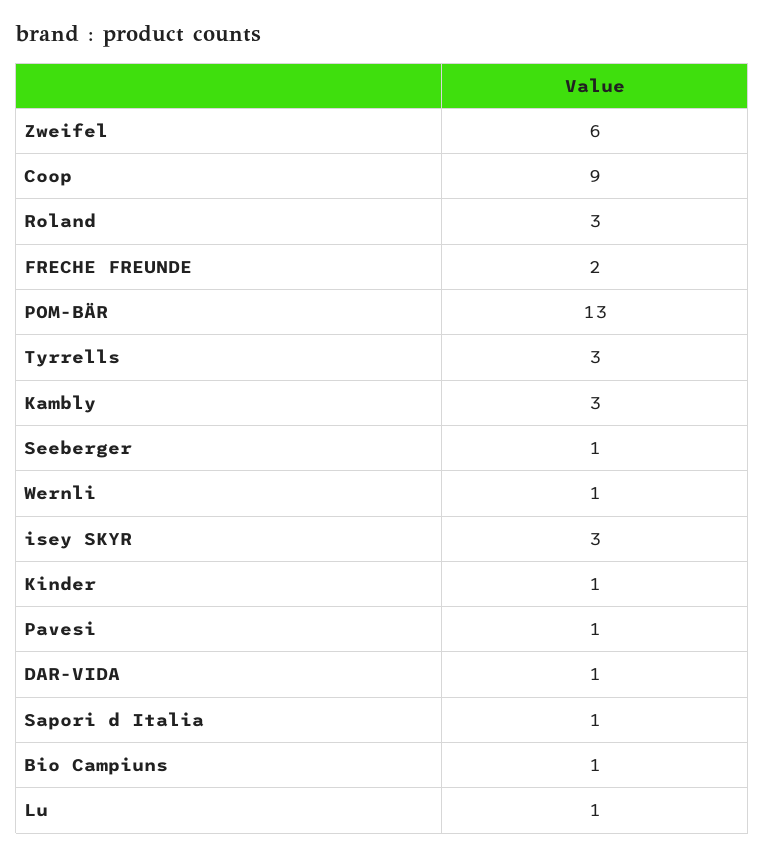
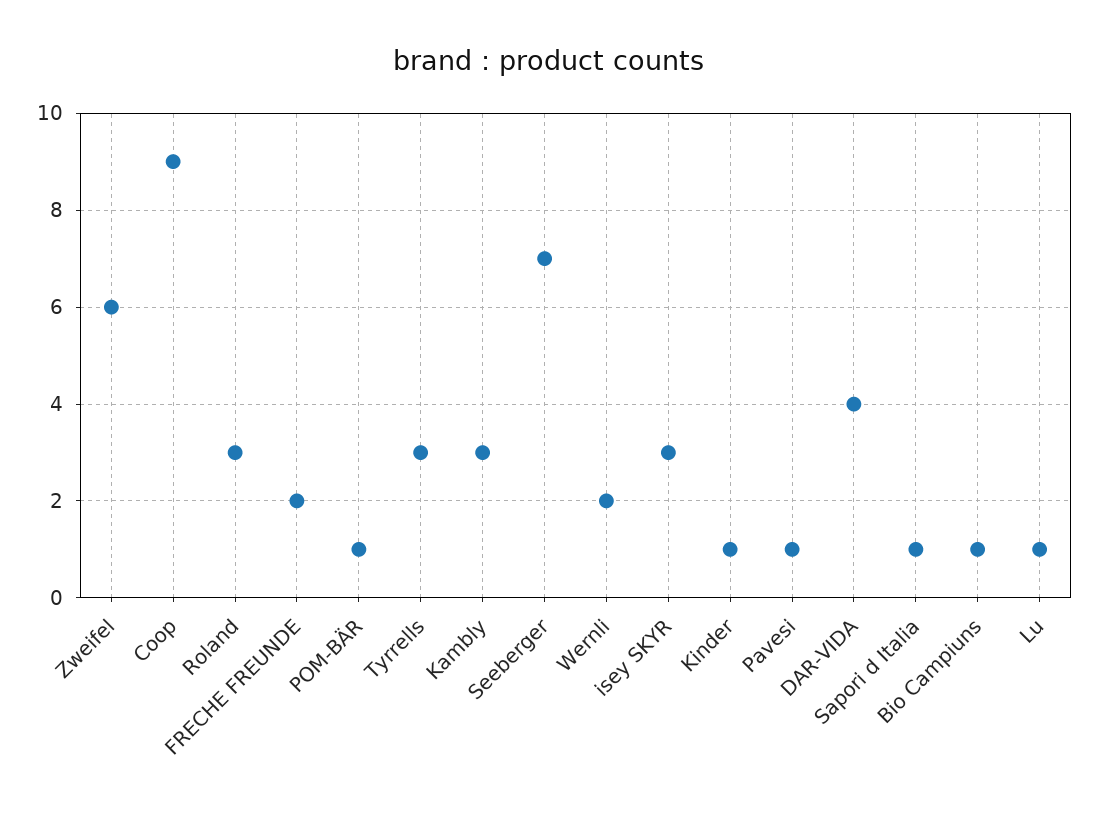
  {
    "Zweifel": 6,
    "Coop": 9,
    "Roland": 3,
    "FRECHE FREUNDE": 2,
-   "POM-BÄR": 13,
+   "POM-BÄR": 1,
    "Tyrrells": 3,
    "Kambly": 3,
-   "Seeberger": 1,
+   "Seeberger": 7,
-   "Wernli": 1,
+   "Wernli": 2,
    "isey SKYR": 3,
    "Kinder": 1,
    "Pavesi": 1,
-   "DAR-VIDA": 1,
+   "DAR-VIDA": 4,
    "Sapori d Italia": 1,
    "Bio Campiuns": 1,
    "Lu": 1
  }

